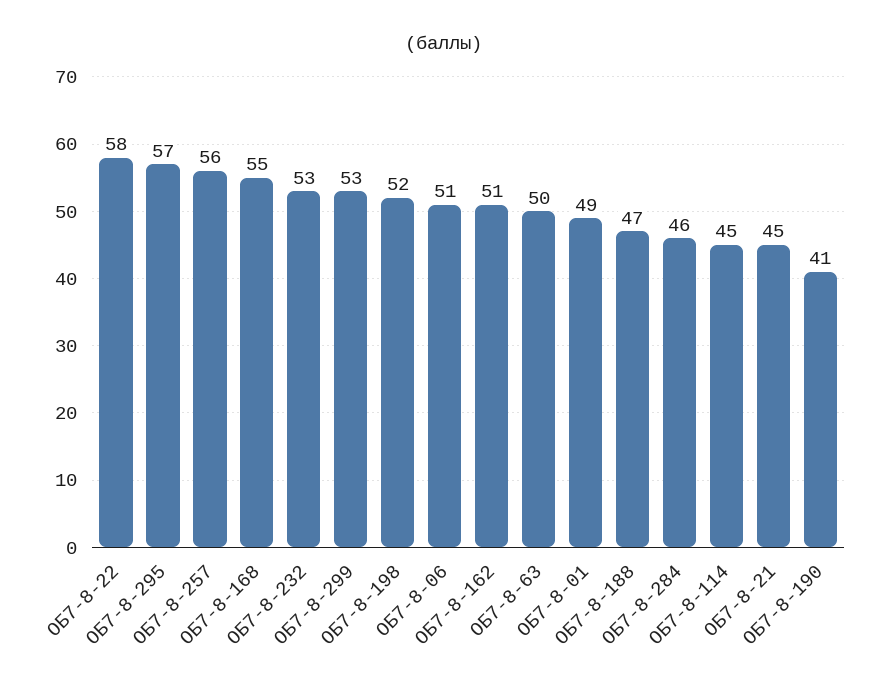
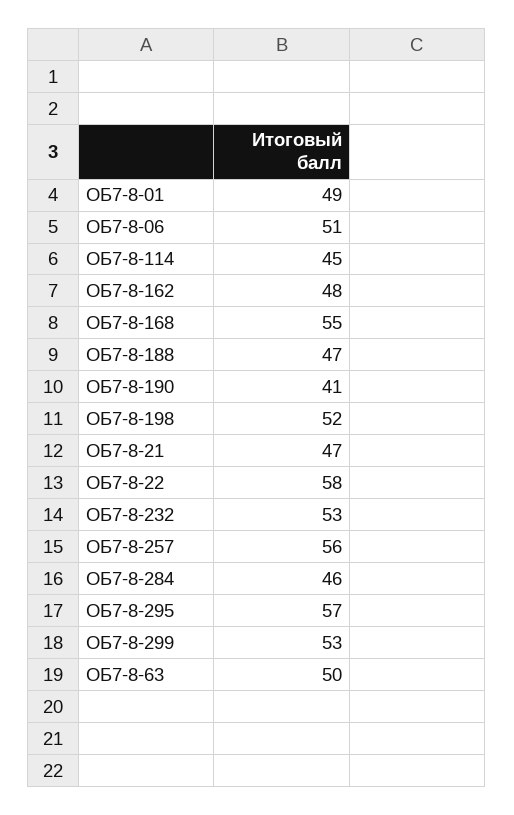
  {
    "ОБ7-8-22": 58,
    "ОБ7-8-295": 57,
    "ОБ7-8-257": 56,
    "ОБ7-8-168": 55,
    "ОБ7-8-232": 53,
    "ОБ7-8-299": 53,
    "ОБ7-8-198": 52,
    "ОБ7-8-06": 51,
-   "ОБ7-8-162": 51,
+   "ОБ7-8-162": 48,
    "ОБ7-8-63": 50,
    "ОБ7-8-01": 49,
    "ОБ7-8-188": 47,
    "ОБ7-8-284": 46,
    "ОБ7-8-114": 45,
-   "ОБ7-8-21": 45,
+   "ОБ7-8-21": 47,
    "ОБ7-8-190": 41
  }

